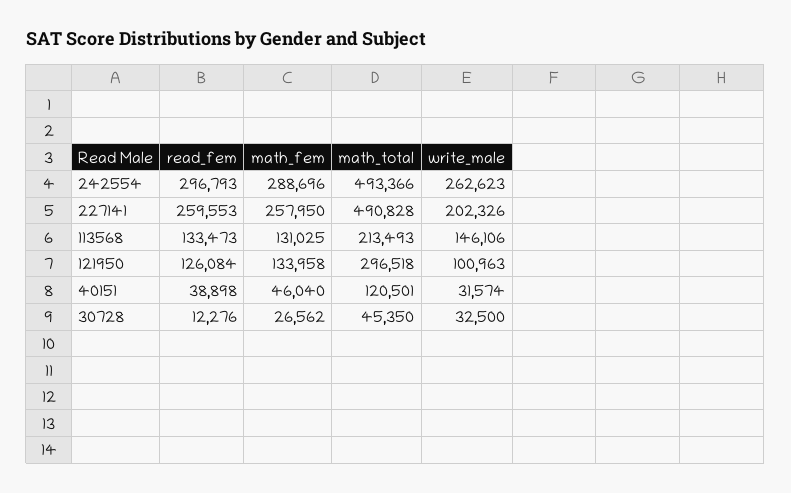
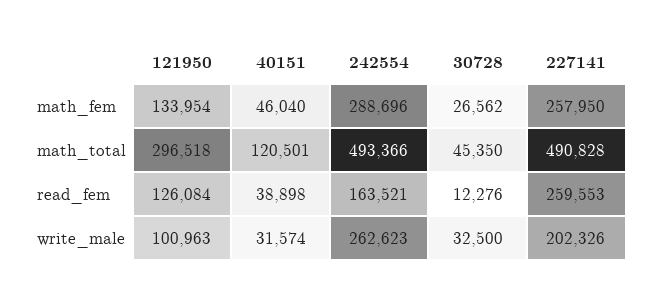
  {
    "read_fem": {
-     "242554": 296793,
+     "242554": 163521,
      "227141": 259553,
-     "113568": 133473,
      "121950": 126084,
      "40151": 38898,
      "30728": 12276
    },
    "math_fem": {
      "242554": 288696,
      "227141": 257950,
-     "113568": 131025,
-     "121950": 133958,
+     "121950": 133954,
      "40151": 46040,
      "30728": 26562
    },
    "math_total": {
      "242554": 493366,
      "227141": 490828,
-     "113568": 213493,
      "121950": 296518,
      "40151": 120501,
      "30728": 45350
    },
    "write_male": {
      "242554": 262623,
      "227141": 202326,
-     "113568": 146106,
      "121950": 100963,
      "40151": 31574,
      "30728": 32500
    }
  }

